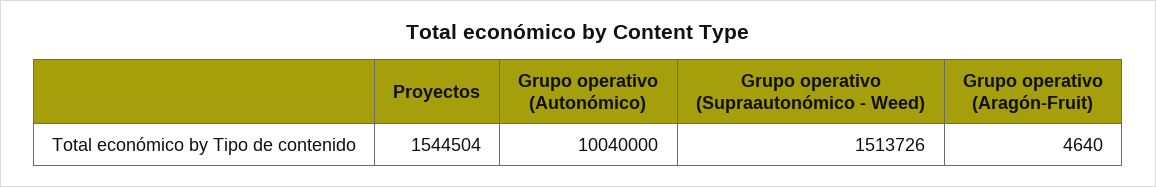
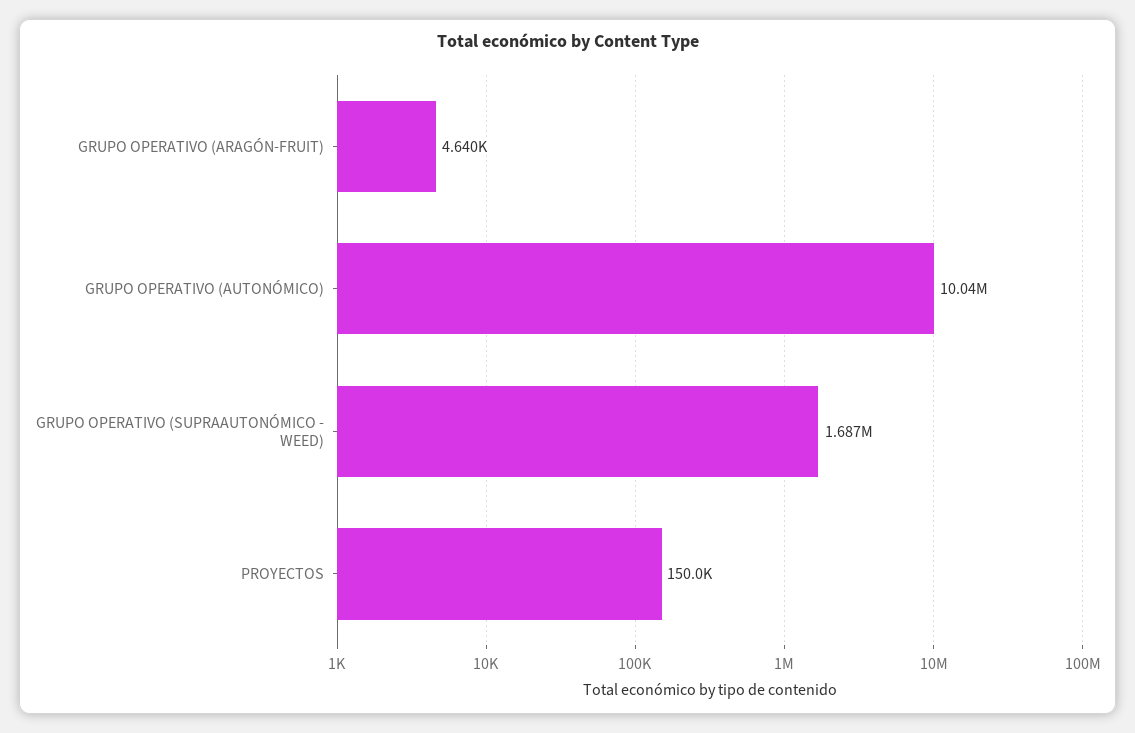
  {
-   "Proyectos": 1544504,
+   "Proyectos": 150000,
    "Grupo operativo (Autonómico)": 10040000,
-   "Grupo operativo (Supraautonómico - Weed)": 1513726,
+   "Grupo operativo (Supraautonómico - Weed)": 1687000,
    "Grupo operativo (Aragón-Fruit)": 4640
  }

